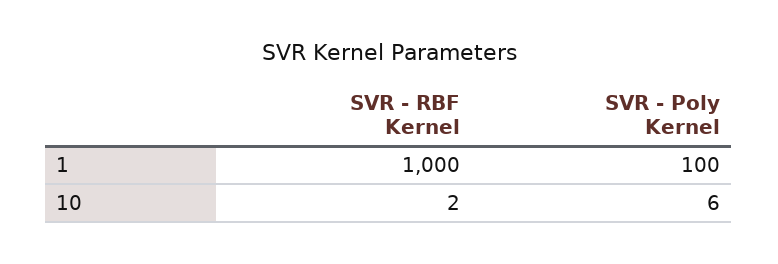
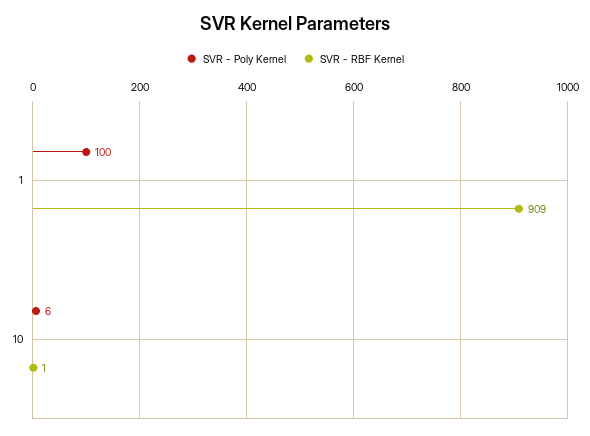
  {
    "SVR - RBF Kernel": {
-     "1": 1000,
+     "1": 909,
-     "10": 2
+     "10": 1
    },
    "SVR - Poly Kernel": {
      "1": 100,
      "10": 6
    }
  }

